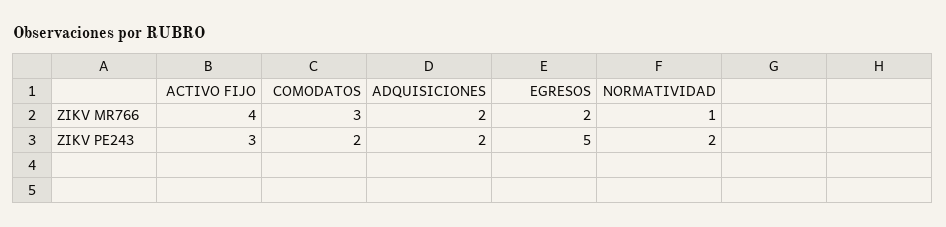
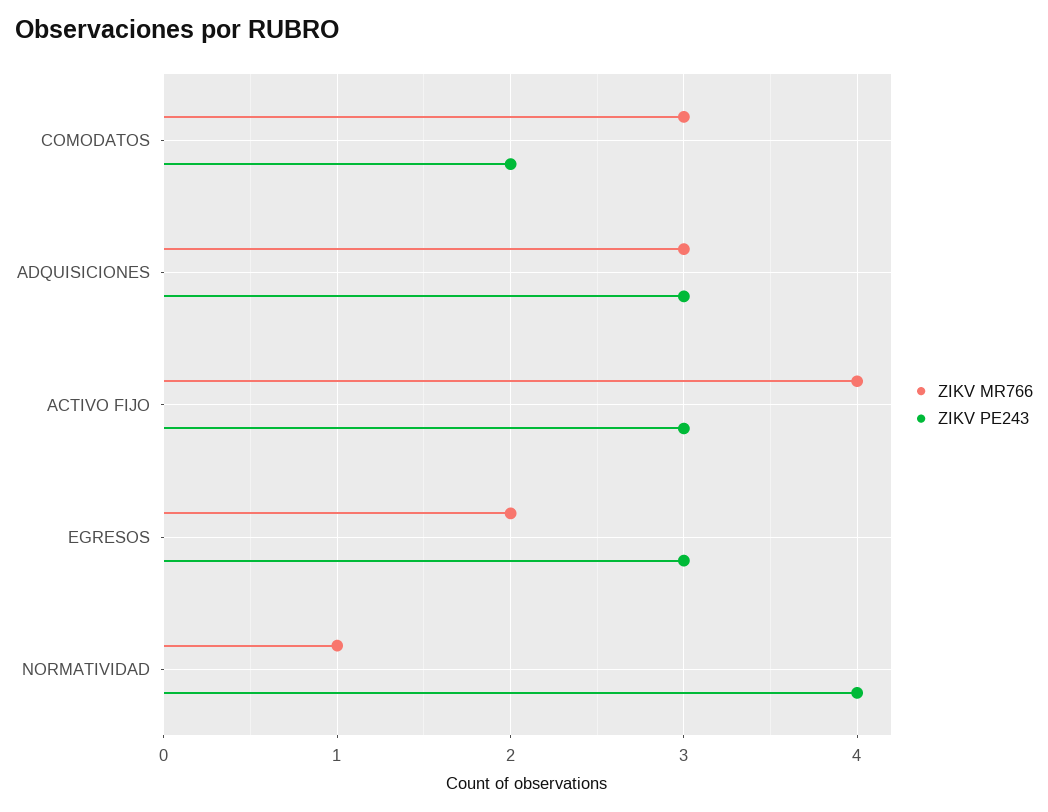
  {
    "ZIKV MR766": {
      "ACTIVO FIJO": 4,
      "COMODATOS": 3,
-     "ADQUISICIONES": 2,
+     "ADQUISICIONES": 3,
      "EGRESOS": 2,
      "NORMATIVIDAD": 1
    },
    "ZIKV PE243": {
      "ACTIVO FIJO": 3,
      "COMODATOS": 2,
-     "ADQUISICIONES": 2,
+     "ADQUISICIONES": 3,
-     "EGRESOS": 5,
+     "EGRESOS": 3,
-     "NORMATIVIDAD": 2
+     "NORMATIVIDAD": 4
    }
  }

